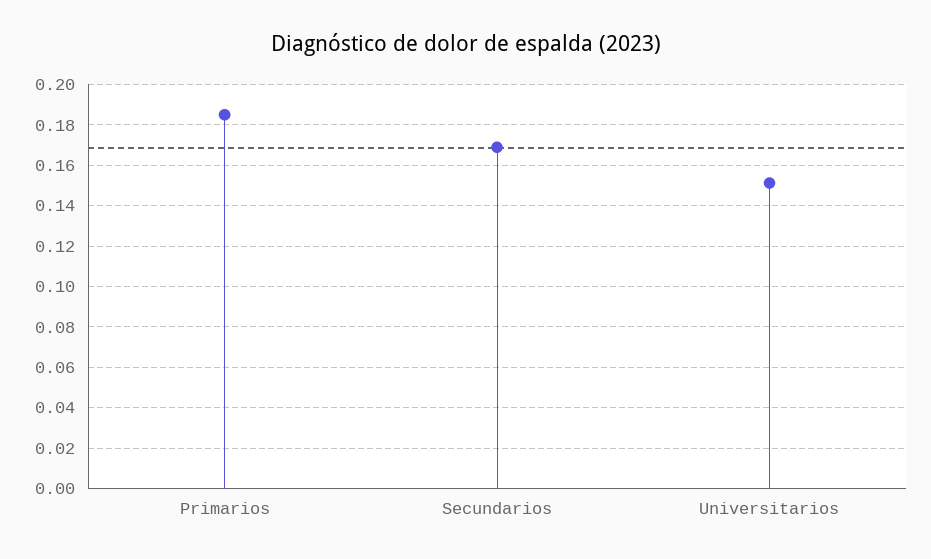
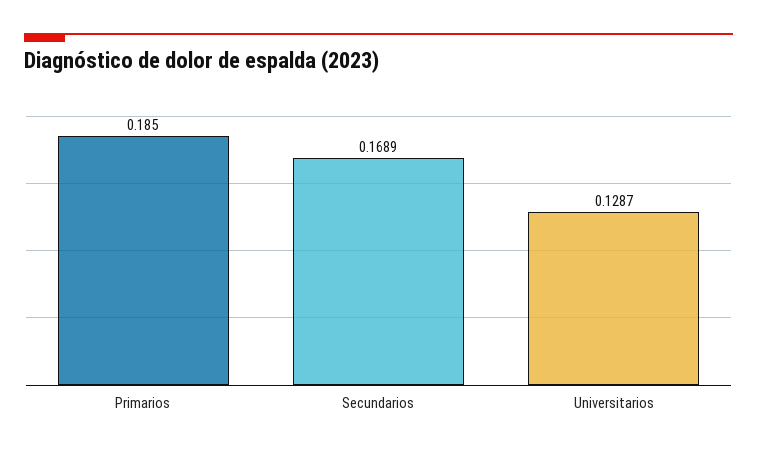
  {
    "Primarios": 0.185,
    "Secundarios": 0.1689,
-   "Universitarios": 0.15
+   "Universitarios": 0.1287
  }

